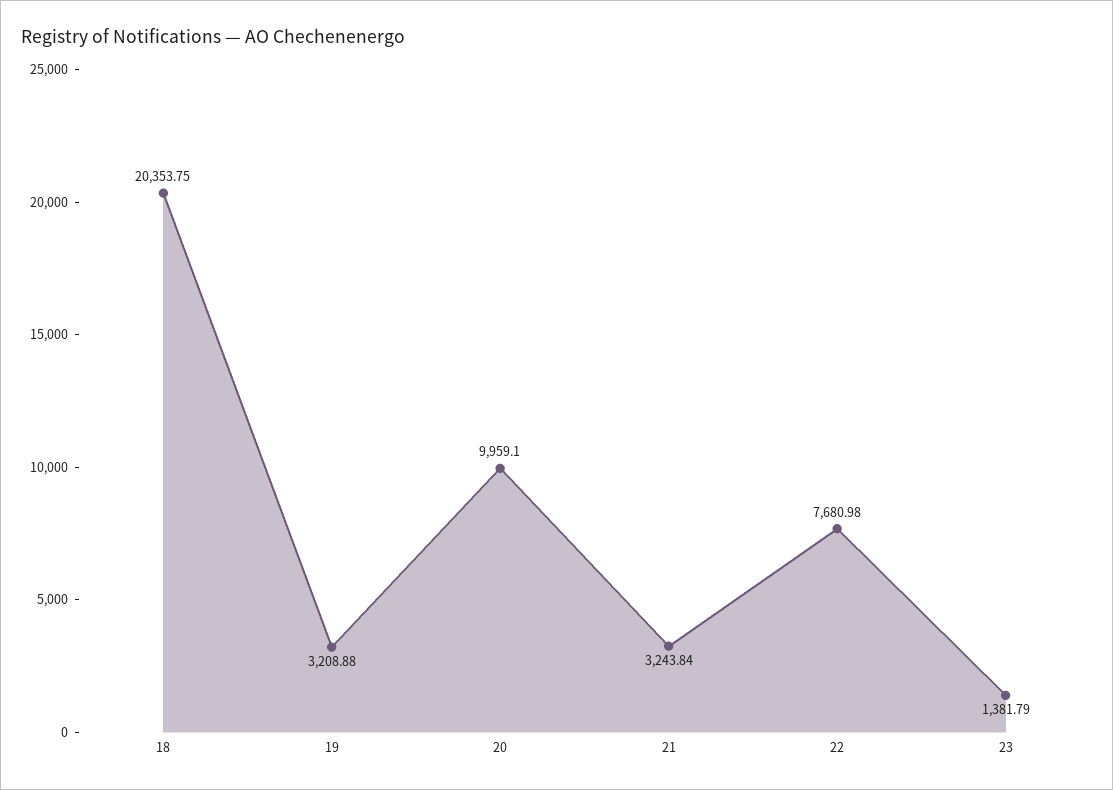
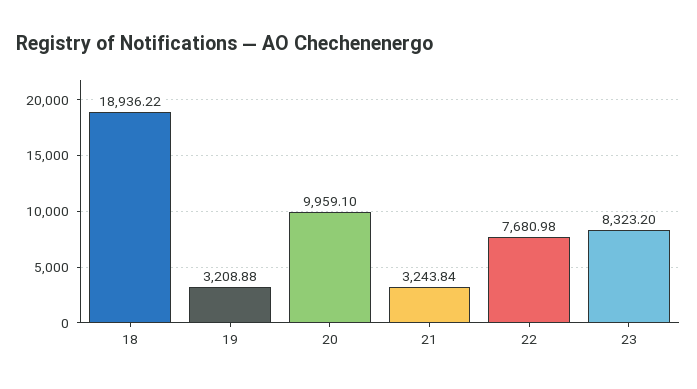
  {
-   "18": 20353.75,
+   "18": 18936.22,
    "19": 3208.88,
    "20": 9959.1,
    "21": 3243.84,
    "22": 7680.98,
-   "23": 1381.79
+   "23": 8323.2
  }

